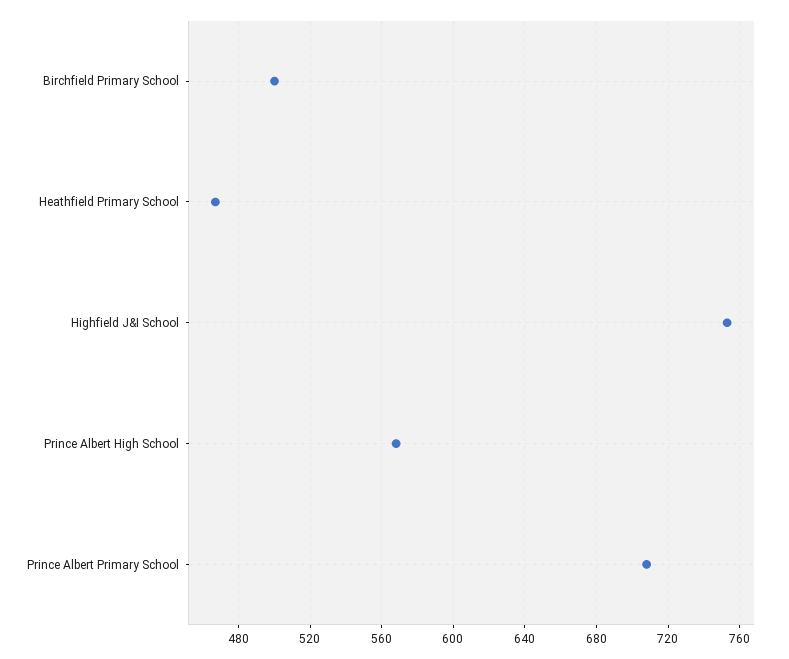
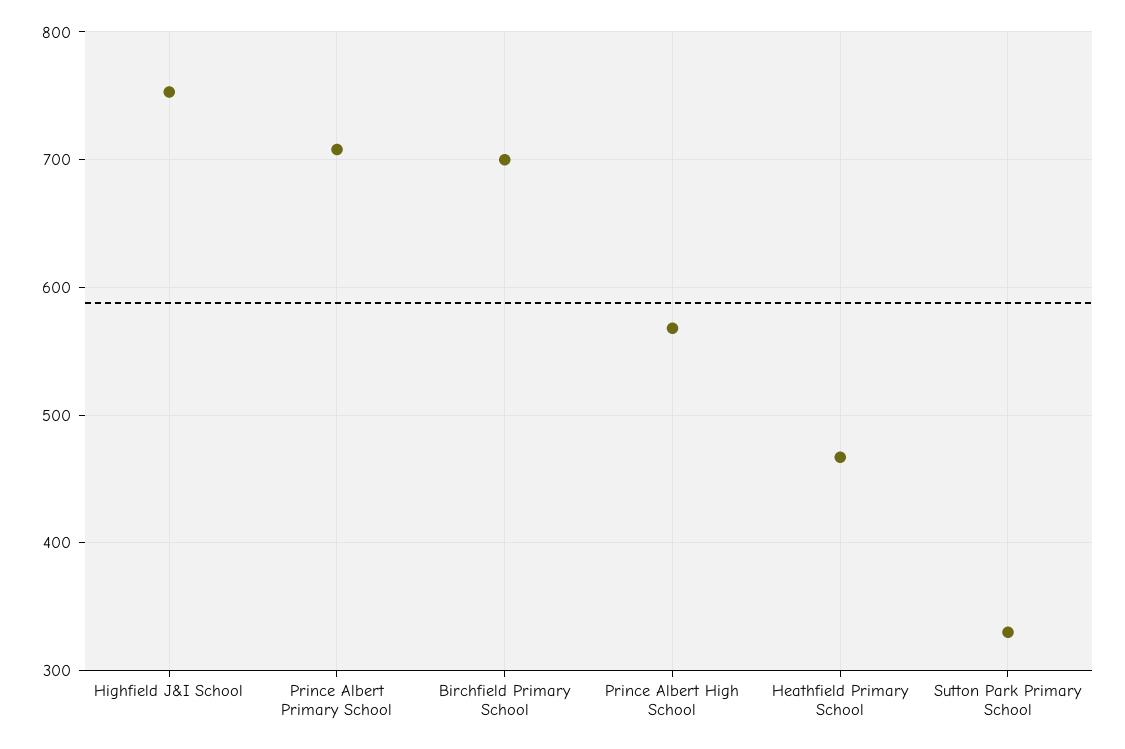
  {
-   "Birchfield Primary School": 500,
+   "Birchfield Primary School": 700,
    "Heathfield Primary School": 465,
    "Highfield J&I School": 755,
    "Prince Albert High School": 570,
-   "Prince Albert Primary School": 710
+   "Prince Albert Primary School": 710,
+   "Sutton Park Primary School": 330
  }

